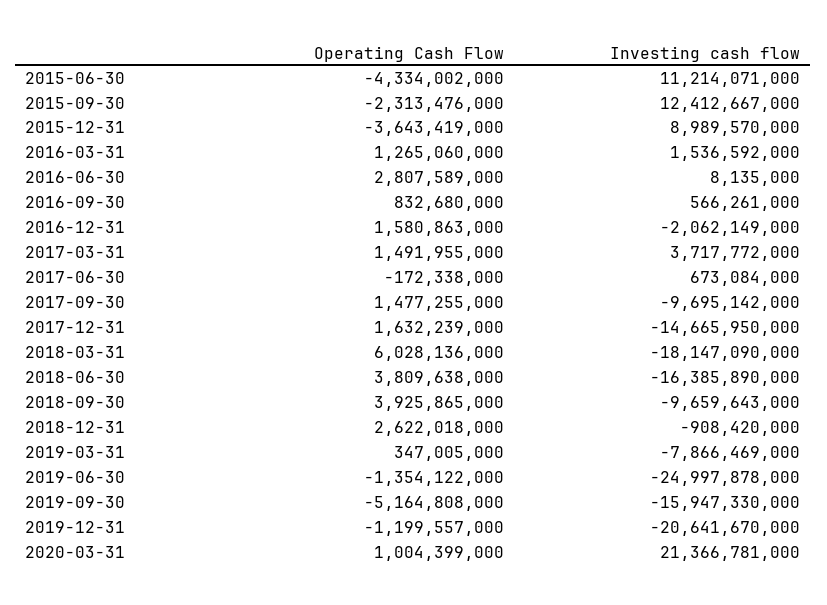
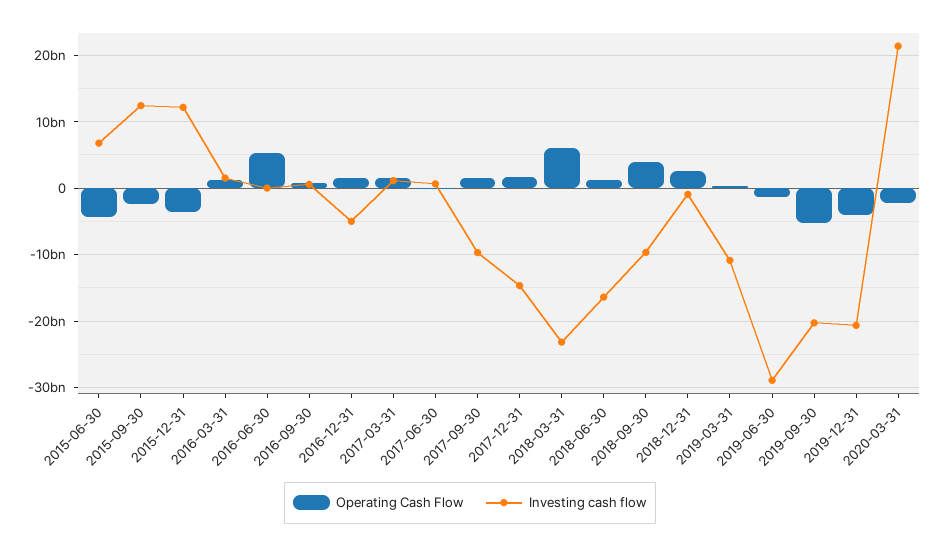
  {
    "Operating Cash Flow": {
      "2015-06-30": -4334002000,
      "2015-09-30": -2313476000,
      "2015-12-31": -3643419000,
      "2016-03-31": 1265060000,
-     "2016-06-30": 2807589000,
+     "2016-06-30": 5000000000,
      "2016-09-30": 832680000,
      "2016-12-31": 1580863000,
      "2017-03-31": 1491955000,
      "2017-06-30": -172338000,
      "2017-09-30": 1477255000,
      "2017-12-31": 1632239000,
      "2018-03-31": 6028136000,
-     "2018-06-30": 3809638000,
+     "2018-06-30": 1000000000,
      "2018-09-30": 3925865000,
      "2018-12-31": 2622018000,
      "2019-03-31": 347005000,
      "2019-06-30": -1354122000,
      "2019-09-30": -5164808000,
-     "2019-12-31": -1199557000,
+     "2019-12-31": -4000000000,
-     "2020-03-31": 1004399000
+     "2020-03-31": -2000000000
    },
    "Investing cash flow": {
-     "2015-06-30": 11214071000,
+     "2015-06-30": 7000000000,
      "2015-09-30": 12412667000,
-     "2015-12-31": 8989570000,
+     "2015-12-31": 12000000000,
      "2016-03-31": 1536592000,
      "2016-06-30": 8135000,
      "2016-09-30": 566261000,
-     "2016-12-31": -2062149000,
+     "2016-12-31": -5000000000,
-     "2017-03-31": 3717772000,
+     "2017-03-31": 1000000000,
      "2017-06-30": 673084000,
      "2017-09-30": -9695142000,
      "2017-12-31": -14665950000,
-     "2018-03-31": -18147090000,
+     "2018-03-31": -23000000000,
      "2018-06-30": -16385890000,
      "2018-09-30": -9659643000,
      "2018-12-31": -908420000,
-     "2019-03-31": -7866469000,
+     "2019-03-31": -11000000000,
-     "2019-06-30": -24997878000,
+     "2019-06-30": -29000000000,
-     "2019-09-30": -15947330000,
+     "2019-09-30": -20000000000,
      "2019-12-31": -20641670000,
      "2020-03-31": 21366781000
    }
  }

